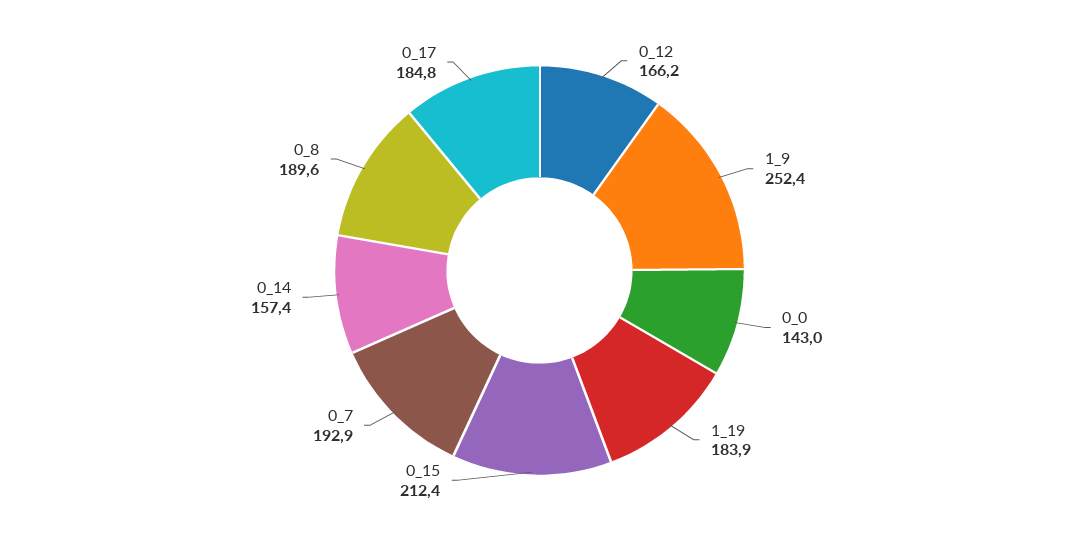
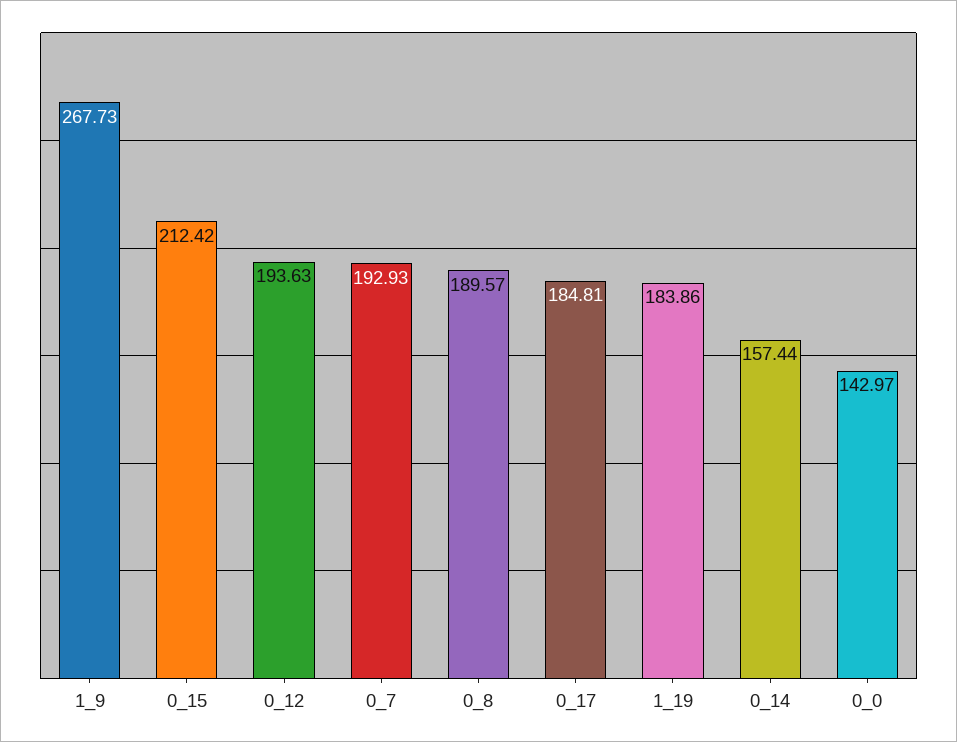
  {
-   "0_12": 166.2,
+   "0_12": 193.63,
-   "1_9": 252.4,
+   "1_9": 267.73,
    "0_0": 142.97,
    "1_19": 183.86,
    "0_15": 212.42,
    "0_7": 192.93,
    "0_14": 157.44,
    "0_8": 189.57,
    "0_17": 184.81
  }

